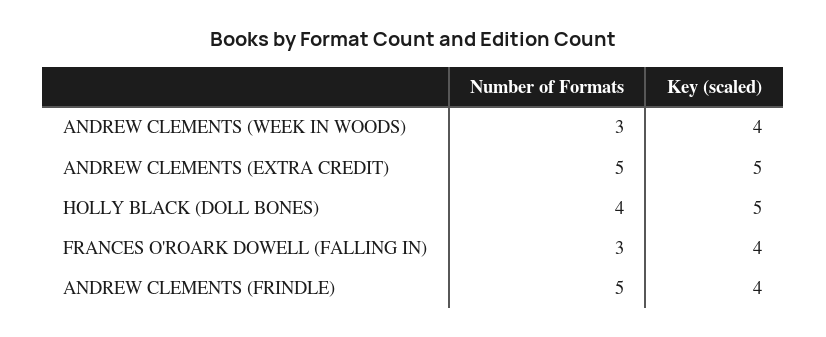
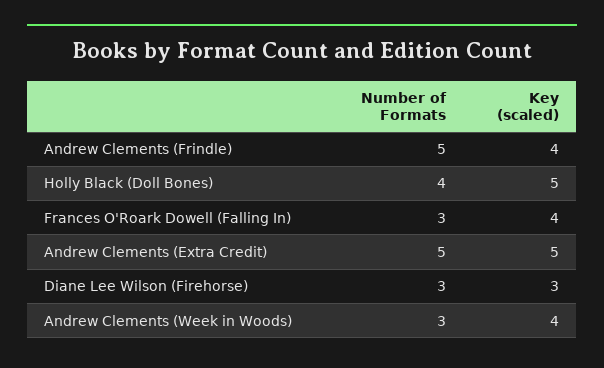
  {
    "Number of Formats": {
      "ANDREW CLEMENTS (WEEK IN WOODS)": 3,
      "ANDREW CLEMENTS (EXTRA CREDIT)": 5,
      "HOLLY BLACK (DOLL BONES)": 4,
      "FRANCES O'ROARK DOWELL (FALLING IN)": 3,
-     "ANDREW CLEMENTS (FRINDLE)": 5
+     "ANDREW CLEMENTS (FRINDLE)": 5,
+     "Diane Lee Wilson (Firehorse)": 3
    },
    "Key (scaled)": {
      "ANDREW CLEMENTS (WEEK IN WOODS)": 4,
      "ANDREW CLEMENTS (EXTRA CREDIT)": 5,
      "HOLLY BLACK (DOLL BONES)": 5,
      "FRANCES O'ROARK DOWELL (FALLING IN)": 4,
-     "ANDREW CLEMENTS (FRINDLE)": 4
+     "ANDREW CLEMENTS (FRINDLE)": 4,
+     "Diane Lee Wilson (Firehorse)": 3
    }
  }

